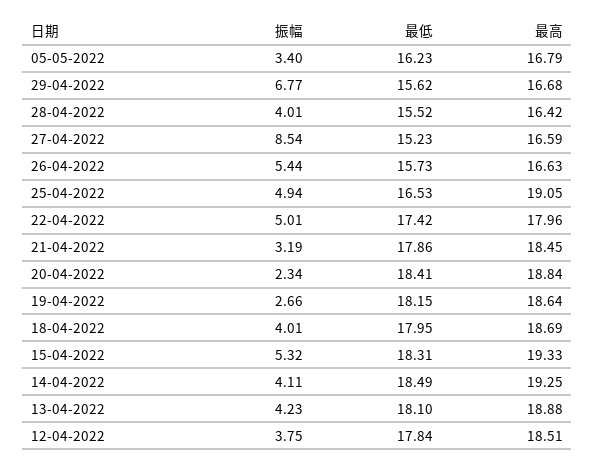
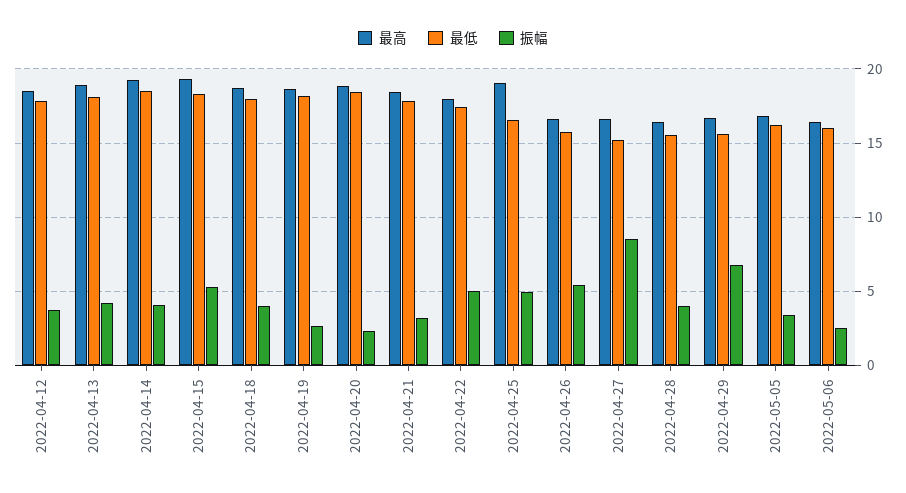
  {
    "振幅": {
      "05-05-2022": 3.4,
      "29-04-2022": 6.77,
      "28-04-2022": 4.01,
      "27-04-2022": 8.54,
      "26-04-2022": 5.44,
      "25-04-2022": 4.94,
      "22-04-2022": 5.01,
      "21-04-2022": 3.19,
      "20-04-2022": 2.34,
      "19-04-2022": 2.66,
      "18-04-2022": 4.01,
      "15-04-2022": 5.32,
      "14-04-2022": 4.11,
      "13-04-2022": 4.23,
-     "12-04-2022": 3.75
+     "12-04-2022": 3.75,
+     "2022-05-06": 2.5
    },
    "最低": {
      "05-05-2022": 16.23,
      "29-04-2022": 15.62,
      "28-04-2022": 15.52,
      "27-04-2022": 15.23,
      "26-04-2022": 15.73,
      "25-04-2022": 16.53,
      "22-04-2022": 17.42,
      "21-04-2022": 17.86,
      "20-04-2022": 18.41,
      "19-04-2022": 18.15,
      "18-04-2022": 17.95,
      "15-04-2022": 18.31,
      "14-04-2022": 18.49,
      "13-04-2022": 18.1,
-     "12-04-2022": 17.84
+     "12-04-2022": 17.84,
+     "2022-05-06": 16
    },
    "最高": {
      "05-05-2022": 16.79,
      "29-04-2022": 16.68,
      "28-04-2022": 16.42,
      "27-04-2022": 16.59,
      "26-04-2022": 16.63,
      "25-04-2022": 19.05,
      "22-04-2022": 17.96,
      "21-04-2022": 18.45,
      "20-04-2022": 18.84,
      "19-04-2022": 18.64,
      "18-04-2022": 18.69,
      "15-04-2022": 19.33,
      "14-04-2022": 19.25,
      "13-04-2022": 18.88,
-     "12-04-2022": 18.51
+     "12-04-2022": 18.51,
+     "2022-05-06": 16.5
    }
  }

